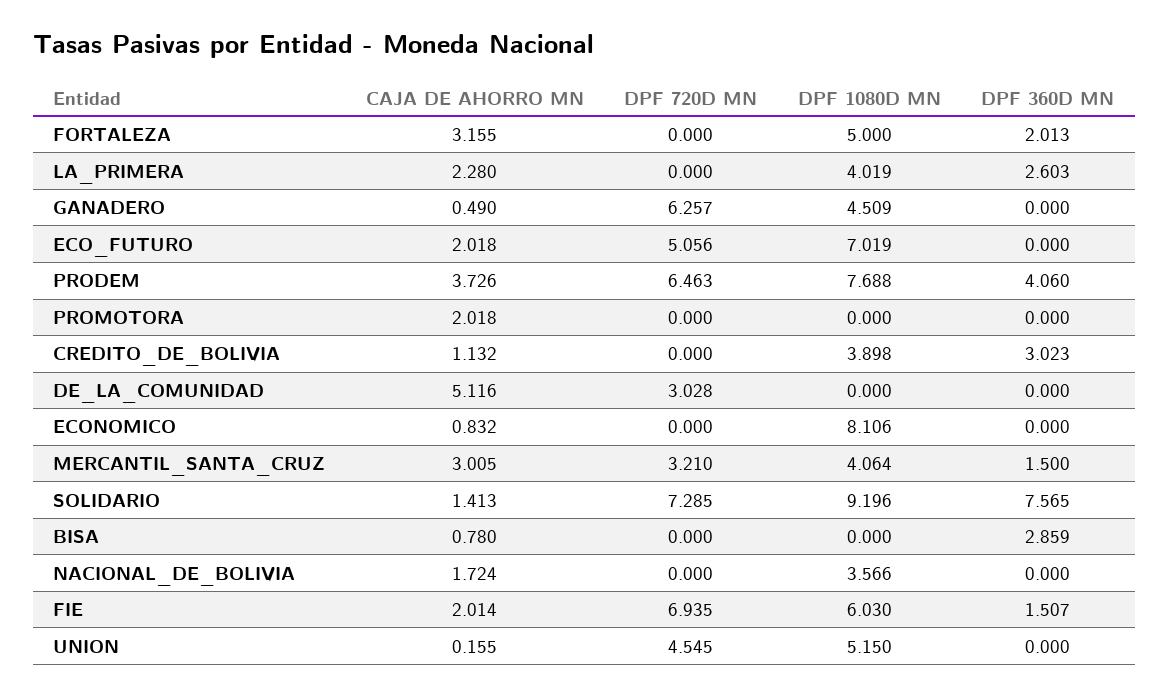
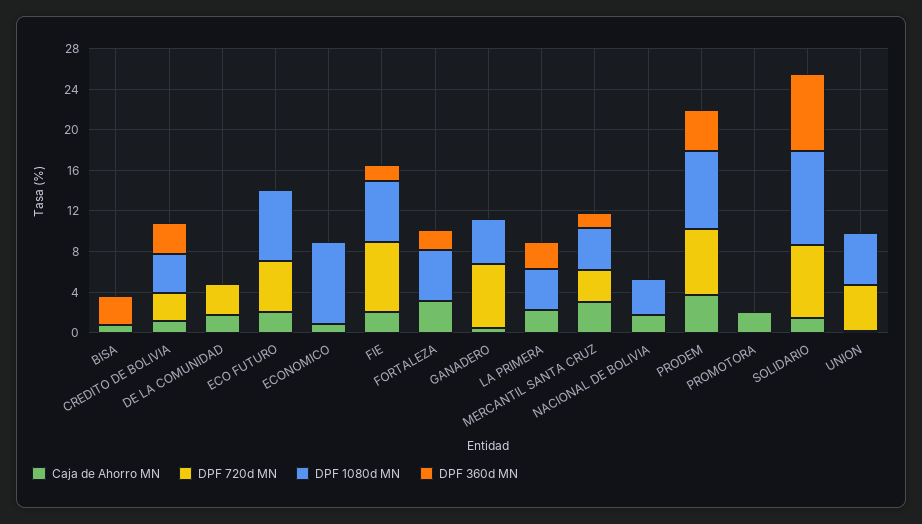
  {
    "CAJA DE AHORRO MN": {
      "FORTALEZA": 3.155,
      "LA_PRIMERA": 2.28,
      "GANADERO": 0.49,
      "ECO_FUTURO": 2.018,
      "PRODEM": 3.726,
      "PROMOTORA": 2.018,
      "CREDITO_DE_BOLIVIA": 1.132,
-     "DE_LA_COMUNIDAD": 5.116,
+     "DE_LA_COMUNIDAD": 2,
      "ECONOMICO": 0.832,
      "MERCANTIL_SANTA_CRUZ": 3.005,
      "SOLIDARIO": 1.413,
      "BISA": 0.78,
      "NACIONAL_DE_BOLIVIA": 1.724,
      "FIE": 2.014,
      "UNION": 0.155
    },
    "DPF 720D MN": {
      "FORTALEZA": 0,
      "LA_PRIMERA": 0,
      "GANADERO": 6.257,
      "ECO_FUTURO": 5.056,
      "PRODEM": 6.463,
      "PROMOTORA": 0,
-     "CREDITO_DE_BOLIVIA": 0,
+     "CREDITO_DE_BOLIVIA": 3,
      "DE_LA_COMUNIDAD": 3.028,
      "ECONOMICO": 0,
      "MERCANTIL_SANTA_CRUZ": 3.21,
      "SOLIDARIO": 7.285,
      "BISA": 0,
      "NACIONAL_DE_BOLIVIA": 0,
      "FIE": 6.935,
      "UNION": 4.545
    },
    "DPF 1080D MN": {
      "FORTALEZA": 5,
      "LA_PRIMERA": 4.019,
      "GANADERO": 4.509,
      "ECO_FUTURO": 7.019,
      "PRODEM": 7.688,
      "PROMOTORA": 0,
      "CREDITO_DE_BOLIVIA": 3.898,
      "DE_LA_COMUNIDAD": 0,
      "ECONOMICO": 8.106,
      "MERCANTIL_SANTA_CRUZ": 4.064,
      "SOLIDARIO": 9.196,
      "BISA": 0,
      "NACIONAL_DE_BOLIVIA": 3.566,
      "FIE": 6.03,
      "UNION": 5.15
    },
    "DPF 360D MN": {
      "FORTALEZA": 2.013,
      "LA_PRIMERA": 2.603,
      "GANADERO": 0,
      "ECO_FUTURO": 0,
      "PRODEM": 4.06,
      "PROMOTORA": 0,
      "CREDITO_DE_BOLIVIA": 3.023,
      "DE_LA_COMUNIDAD": 0,
      "ECONOMICO": 0,
      "MERCANTIL_SANTA_CRUZ": 1.5,
      "SOLIDARIO": 7.565,
      "BISA": 2.859,
      "NACIONAL_DE_BOLIVIA": 0,
      "FIE": 1.507,
      "UNION": 0
    }
  }

